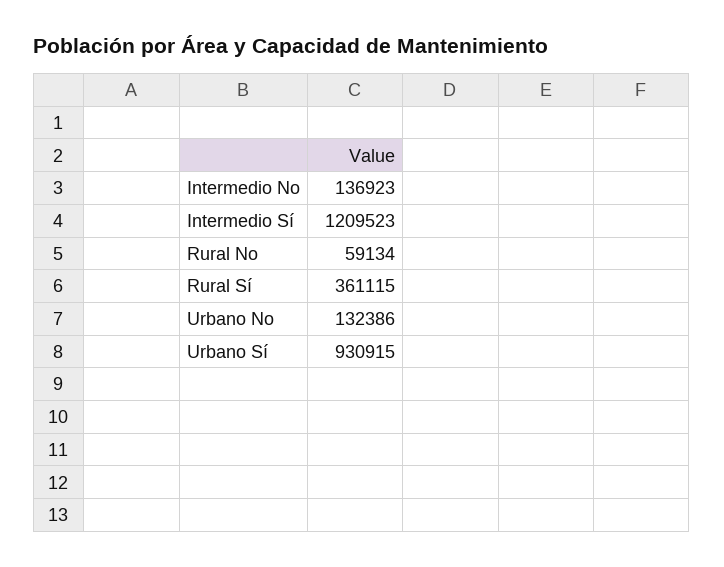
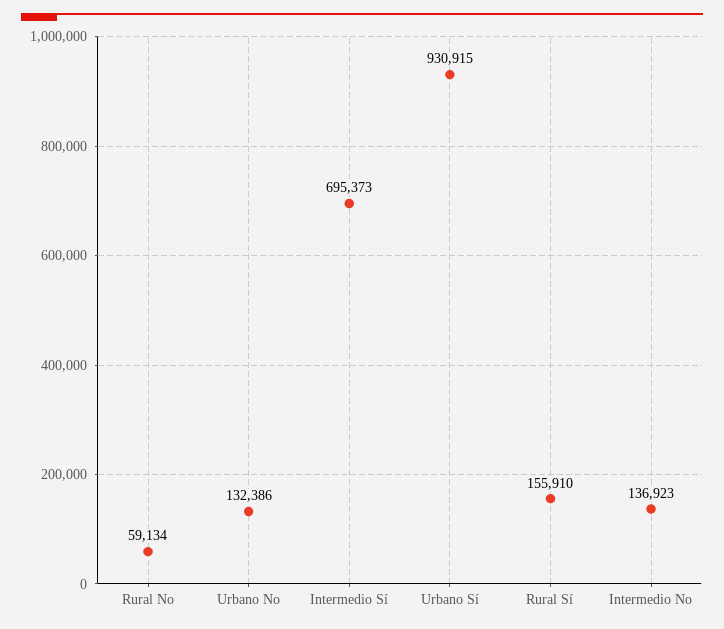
  {
    "Intermedio No": 136923,
-   "Intermedio Sí": 1209523,
+   "Intermedio Sí": 695373,
    "Rural No": 59134,
-   "Rural Sí": 361115,
+   "Rural Sí": 155910,
    "Urbano No": 132386,
    "Urbano Sí": 930915
  }

